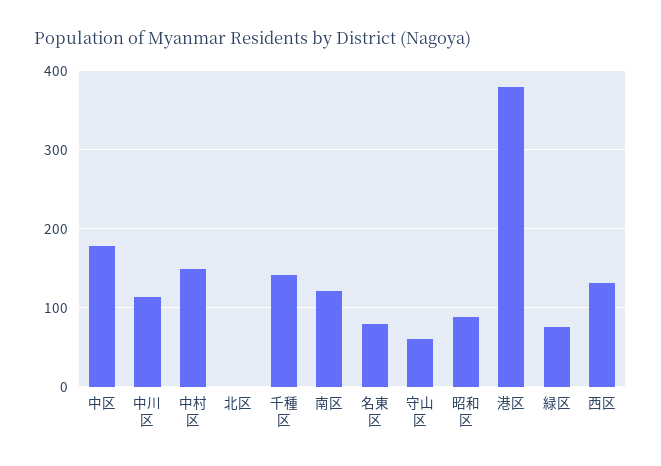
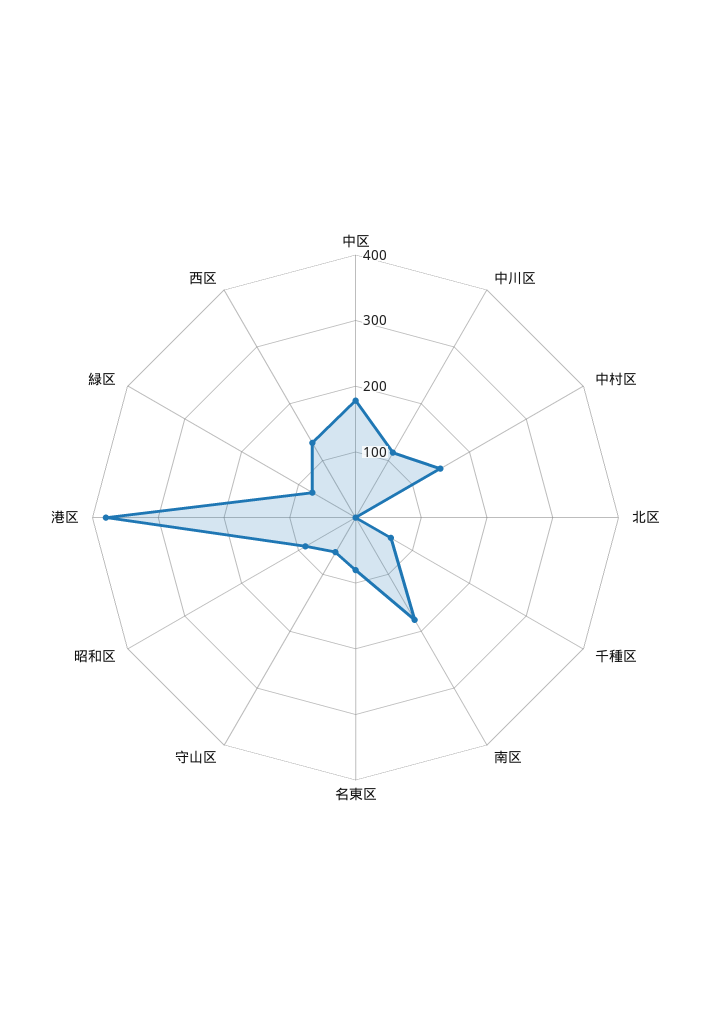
  {
    "中区": 180,
    "中川区": 110,
    "中村区": 150,
    "北区": 0,
-   "千種区": 140,
+   "千種区": 60,
-   "南区": 120,
+   "南区": 180,
    "名東区": 80,
    "守山区": 60,
    "昭和区": 90,
    "港区": 380,
    "緑区": 80,
    "西区": 130
  }

